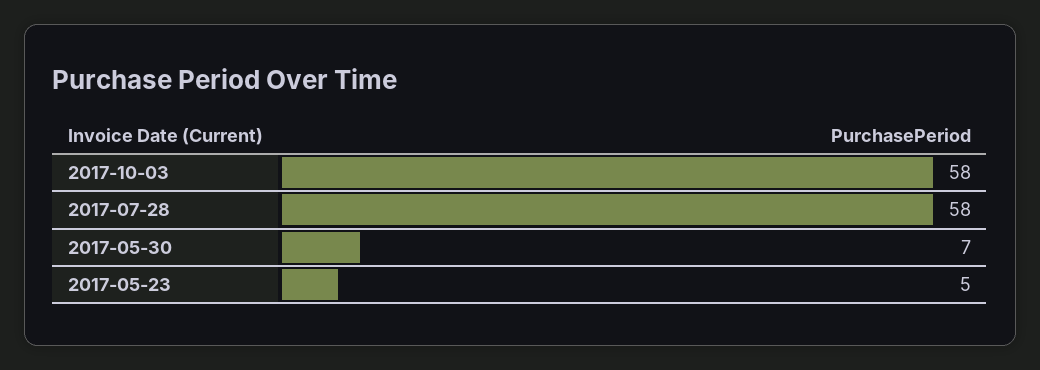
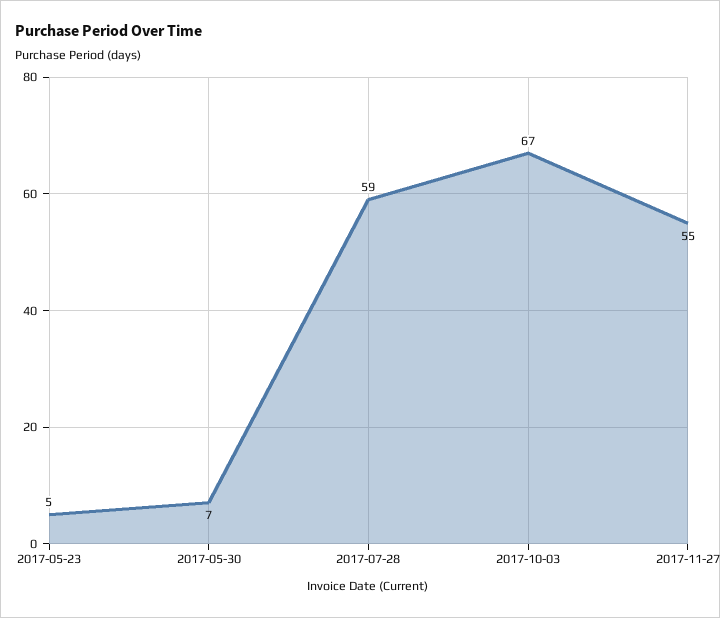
  {
-   "2017-10-03": 58,
+   "2017-10-03": 67,
-   "2017-07-28": 58,
+   "2017-07-28": 59,
    "2017-05-30": 7,
-   "2017-05-23": 5
+   "2017-05-23": 5,
+   "2017-11-27": 55
  }

